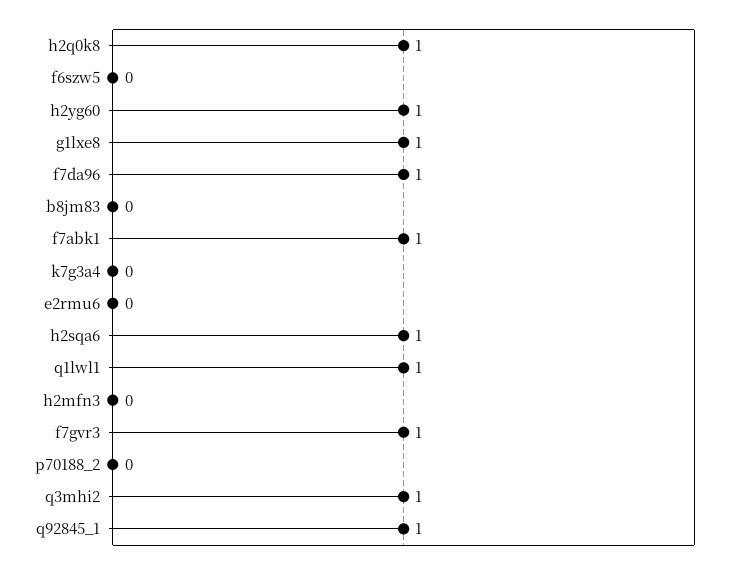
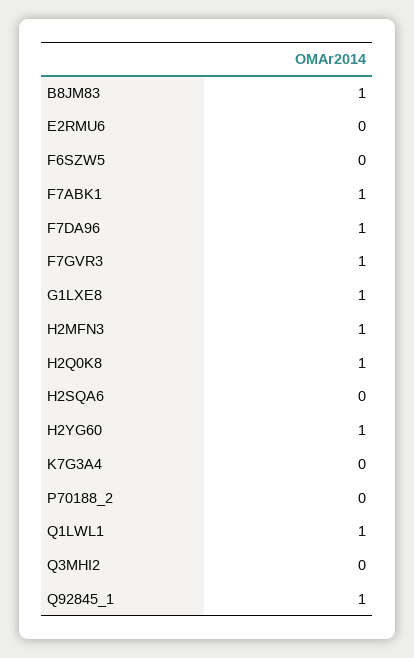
  {
    "h2q0k8": 1,
    "f6szw5": 0,
    "h2yg60": 1,
    "g1lxe8": 1,
    "f7da96": 1,
-   "b8jm83": 0,
+   "b8jm83": 1,
    "f7abk1": 1,
    "k7g3a4": 0,
    "e2rmu6": 0,
-   "h2sqa6": 1,
+   "h2sqa6": 0,
    "q1lwl1": 1,
-   "h2mfn3": 0,
+   "h2mfn3": 1,
    "f7gvr3": 1,
    "p70188_2": 0,
-   "q3mhi2": 1,
+   "q3mhi2": 0,
    "q92845_1": 1
  }

